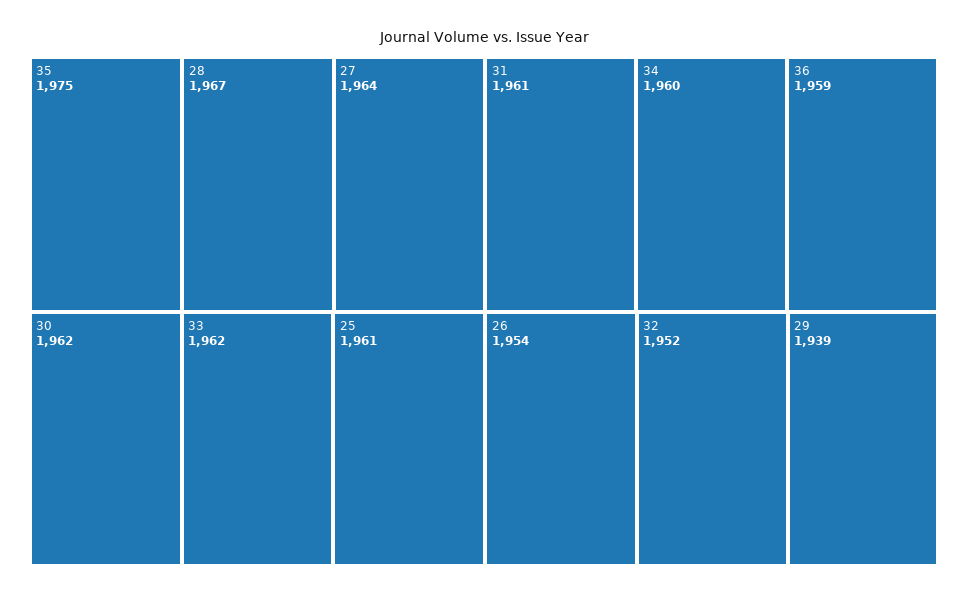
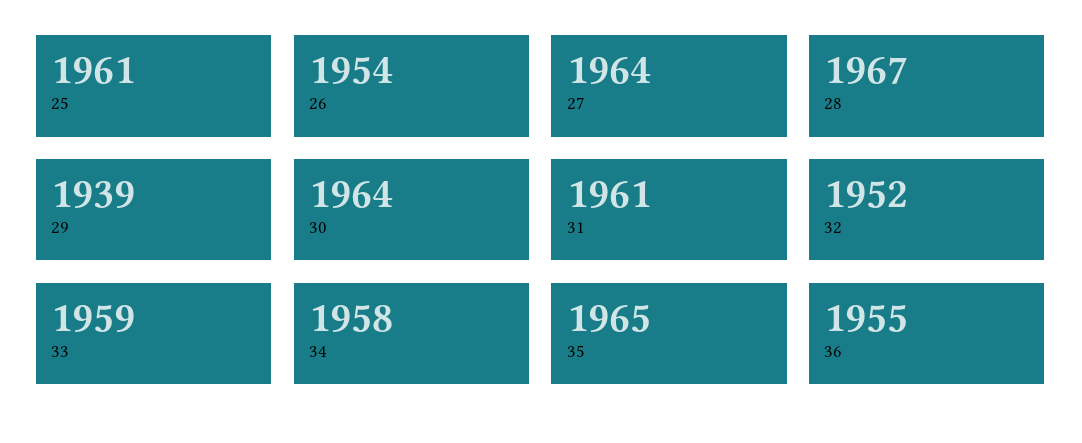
  {
-   "35": 1975,
+   "35": 1965,
    "28": 1967,
    "27": 1964,
-   "30": 1962,
+   "30": 1964,
-   "33": 1962,
+   "33": 1959,
    "25": 1961,
    "31": 1961,
-   "34": 1960,
+   "34": 1958,
-   "36": 1959,
+   "36": 1955,
    "26": 1954,
    "32": 1952,
    "29": 1939
  }

